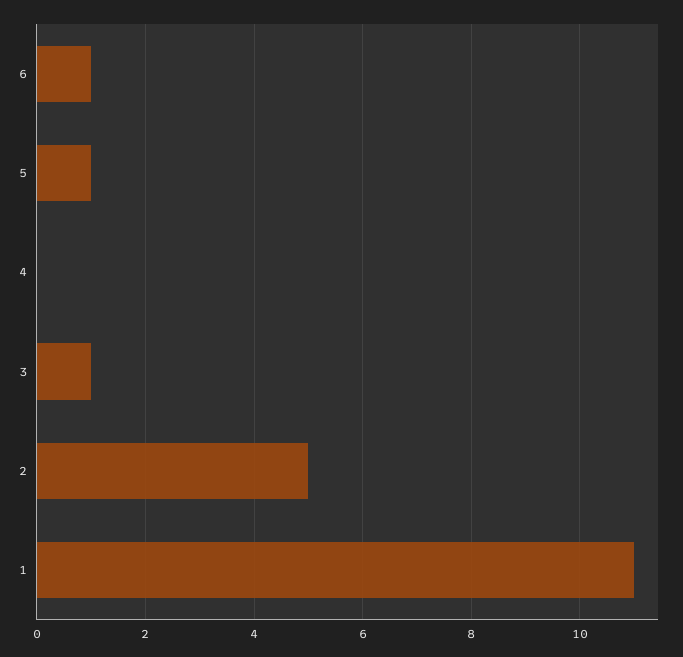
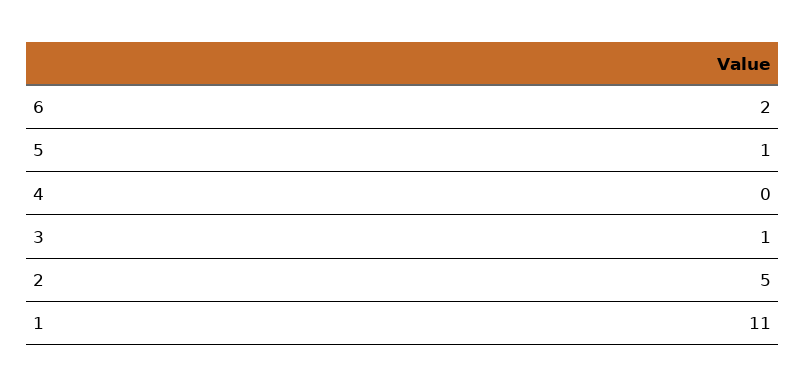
  {
-   "6": 1,
+   "6": 2,
    "5": 1,
    "4": 0,
    "3": 1,
    "2": 5,
    "1": 11
  }

